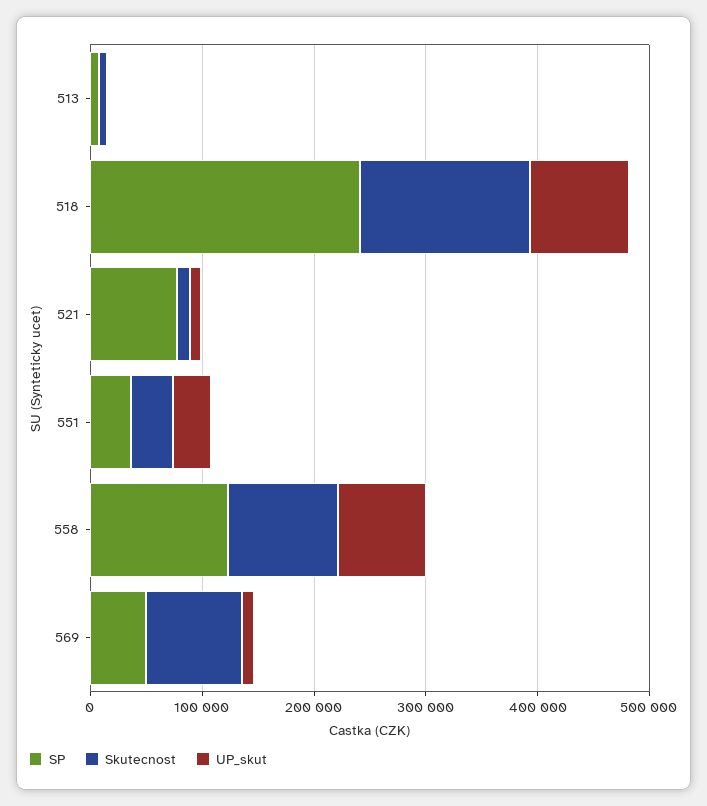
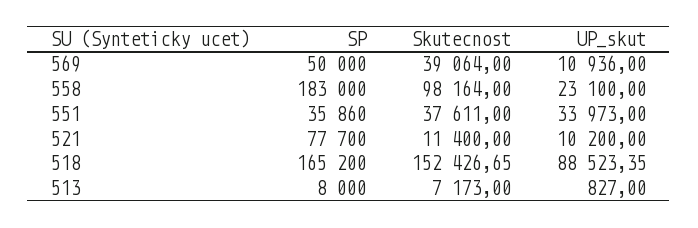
  {
    "SP": {
      "513": 8000,
-     "518": 240000,
+     "518": 165200,
      "521": 77700,
      "551": 35860,
-     "558": 120000,
+     "558": 183000,
      "569": 50000
    },
    "Skutecnost": {
      "513": 7173,
      "518": 152426.65,
      "521": 11400,
      "551": 37611,
      "558": 98164,
-     "569": 80000
+     "569": 39064
    },
    "UP_skut": {
      "513": 827,
      "518": 88523.35,
      "521": 10200,
      "551": 33973,
-     "558": 80000,
+     "558": 23100,
      "569": 10936
    }
  }

